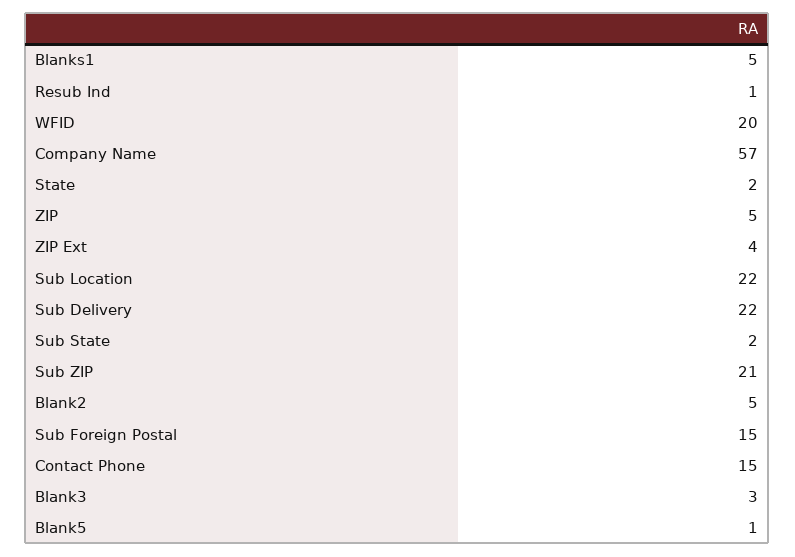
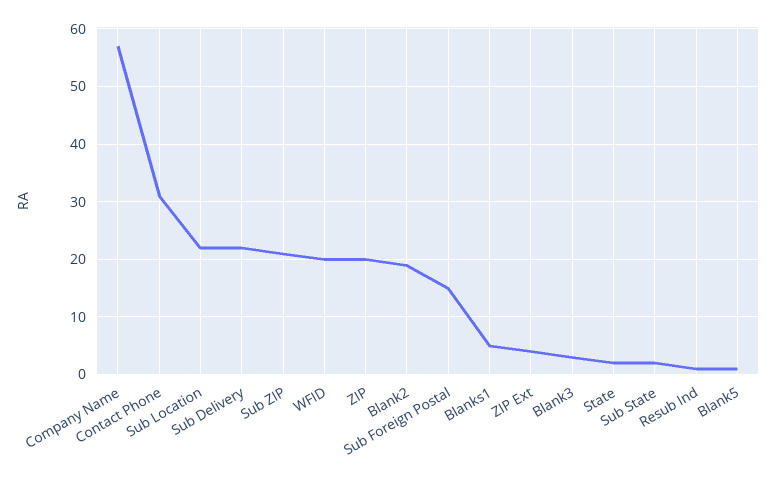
  {
    "Blanks1": 5,
    "Resub Ind": 1,
    "WFID": 20,
    "Company Name": 57,
    "State": 2,
-   "ZIP": 5,
+   "ZIP": 20,
    "ZIP Ext": 4,
    "Sub Location": 22,
    "Sub Delivery": 22,
    "Sub State": 2,
    "Sub ZIP": 21,
-   "Blank2": 5,
+   "Blank2": 20,
    "Sub Foreign Postal": 15,
-   "Contact Phone": 15,
+   "Contact Phone": 30,
    "Blank3": 3,
    "Blank5": 1
  }

